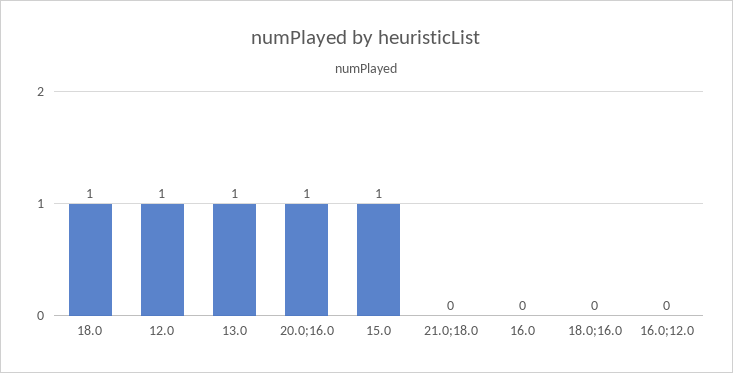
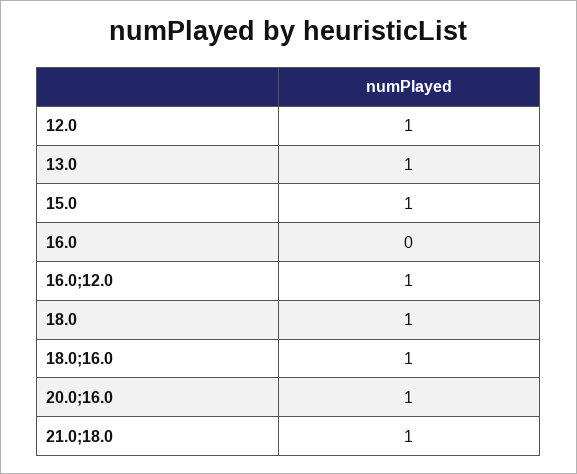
  {
    "18.0": 1,
    "12.0": 1,
    "13.0": 1,
    "20.0;16.0": 1,
    "15.0": 1,
-   "21.0;18.0": 0,
+   "21.0;18.0": 1,
    "16.0": 0,
-   "18.0;16.0": 0,
+   "18.0;16.0": 1,
-   "16.0;12.0": 0
+   "16.0;12.0": 1
  }

